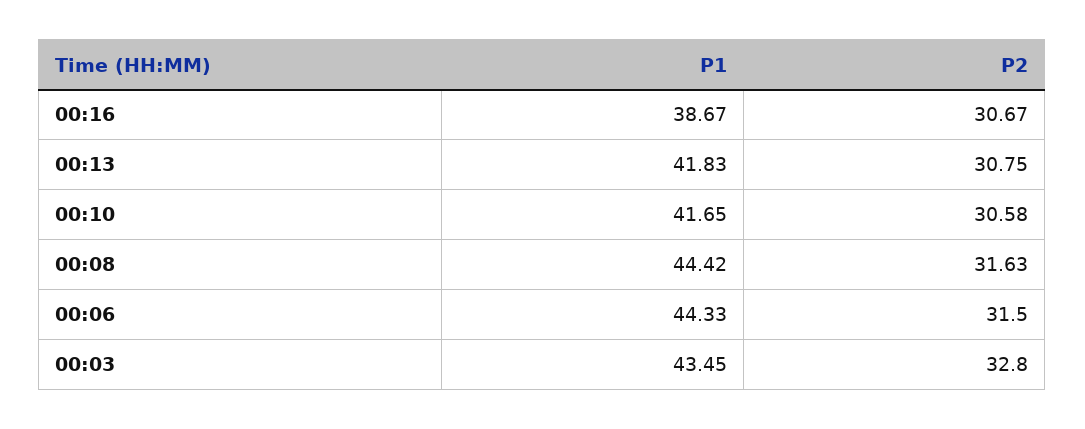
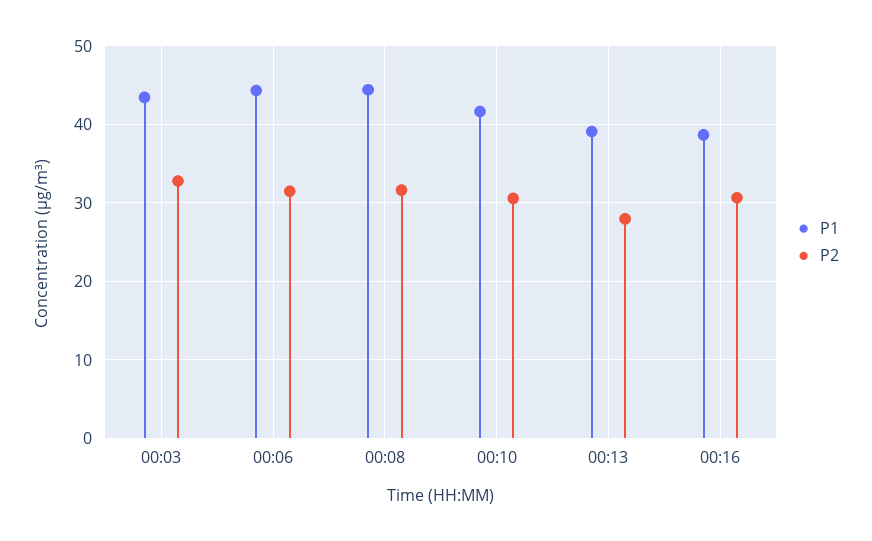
  {
    "P1": {
      "00:16": 38.67,
-     "00:13": 41.83,
+     "00:13": 39,
      "00:10": 41.65,
      "00:08": 44.42,
      "00:06": 44.33,
      "00:03": 43.45
    },
    "P2": {
      "00:16": 30.67,
-     "00:13": 30.75,
+     "00:13": 28,
      "00:10": 30.58,
      "00:08": 31.63,
      "00:06": 31.5,
      "00:03": 32.8
    }
  }

